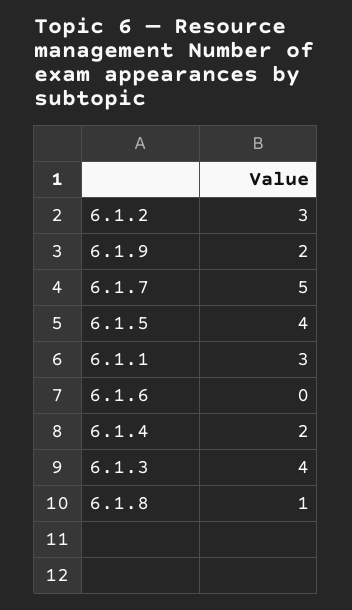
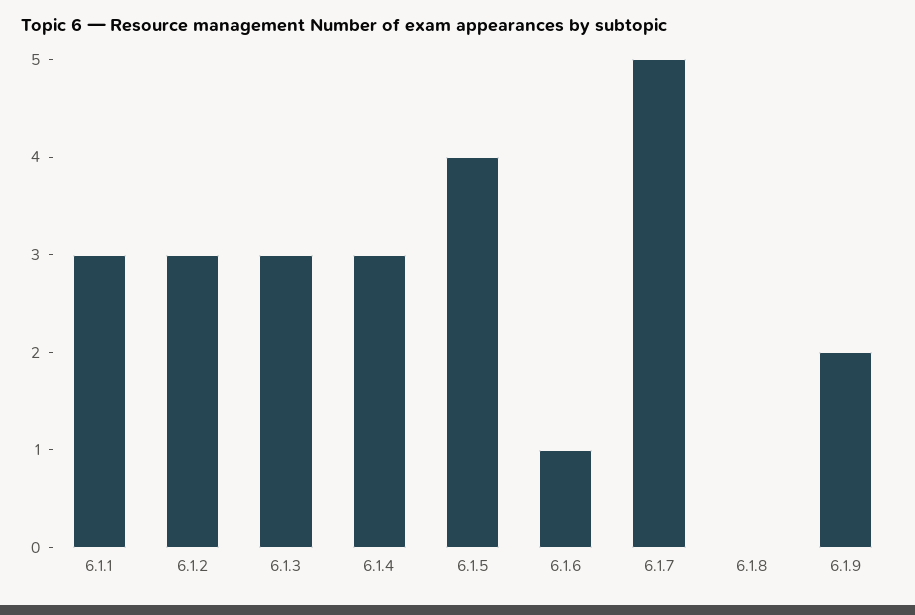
  {
    "6.1.2": 3,
    "6.1.9": 2,
    "6.1.7": 5,
    "6.1.5": 4,
    "6.1.1": 3,
-   "6.1.6": 0,
+   "6.1.6": 1,
-   "6.1.4": 2,
+   "6.1.4": 3,
-   "6.1.3": 4,
+   "6.1.3": 3,
-   "6.1.8": 1
+   "6.1.8": 0
  }

